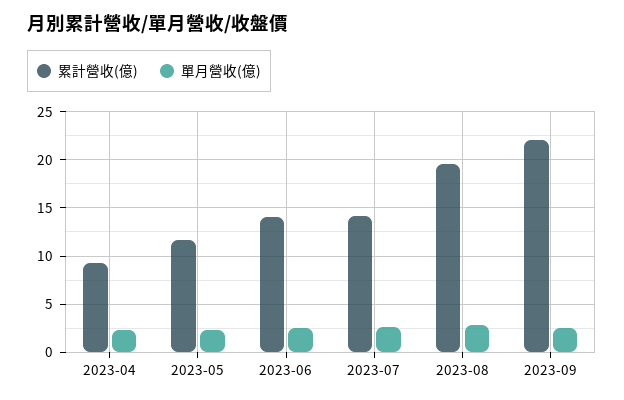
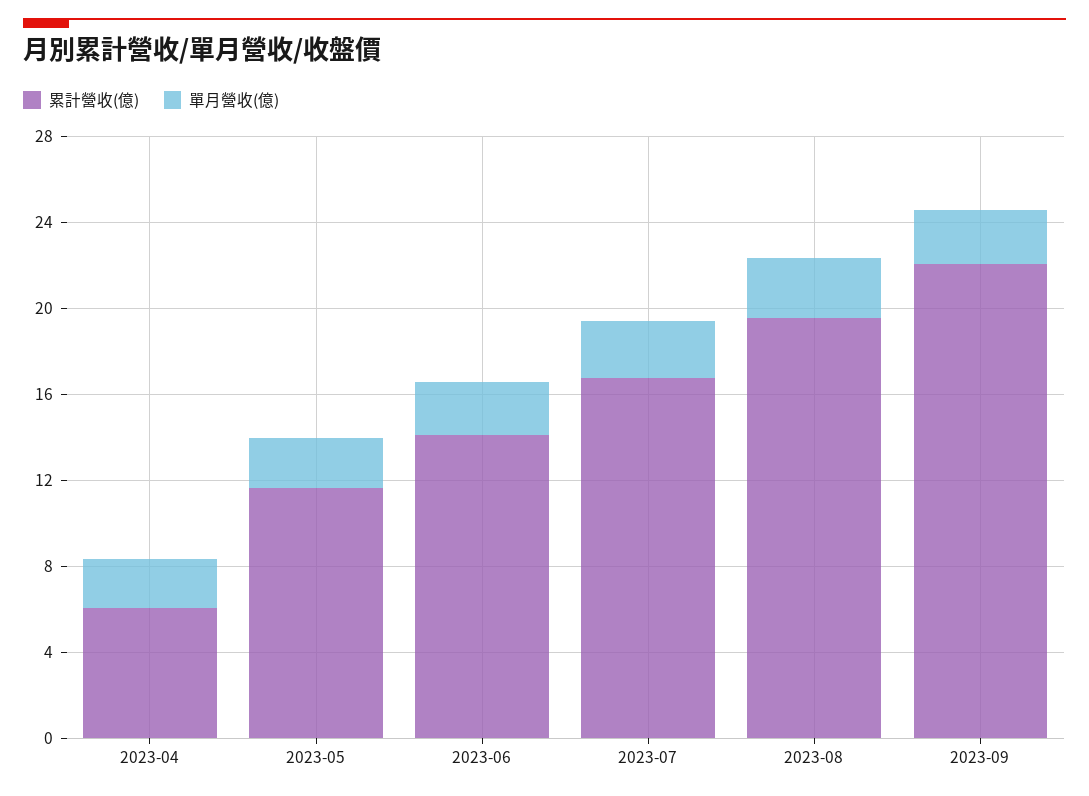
  {
    "累計營收(億)": {
-     "2023-04": 9,
+     "2023-04": 6,
      "2023-05": 12,
      "2023-06": 14,
-     "2023-07": 14,
+     "2023-07": 17,
      "2023-08": 20,
      "2023-09": 22
    },
    "單月營收(億)": {
      "2023-04": 2,
      "2023-05": 2,
      "2023-06": 2,
      "2023-07": 3,
      "2023-08": 3,
      "2023-09": 3
    }
  }

